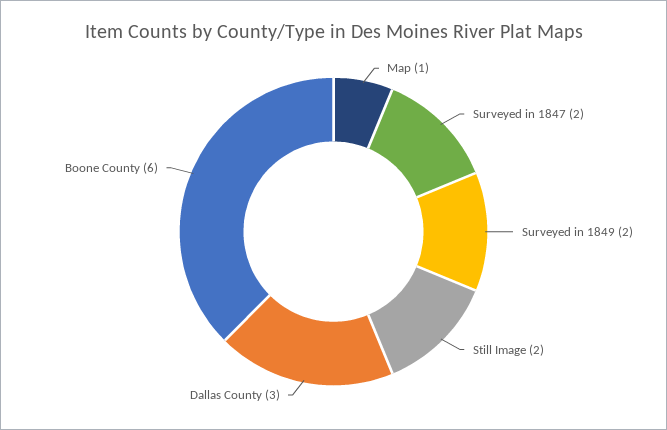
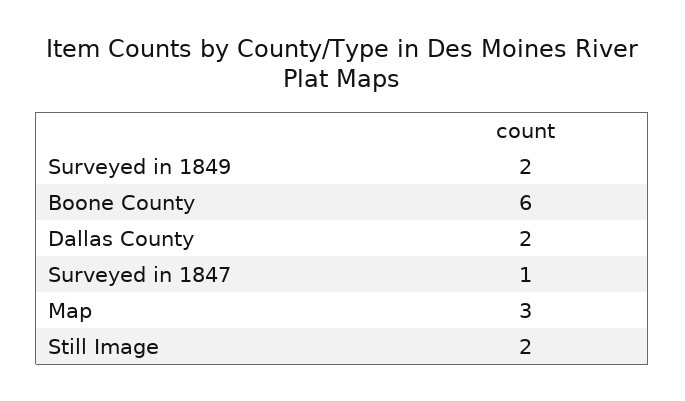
  {
-   "Map": 1,
+   "Map": 3,
-   "Surveyed in 1847": 2,
+   "Surveyed in 1847": 1,
    "Surveyed in 1849": 2,
    "Still Image": 2,
-   "Dallas County": 3,
+   "Dallas County": 2,
    "Boone County": 6
  }

